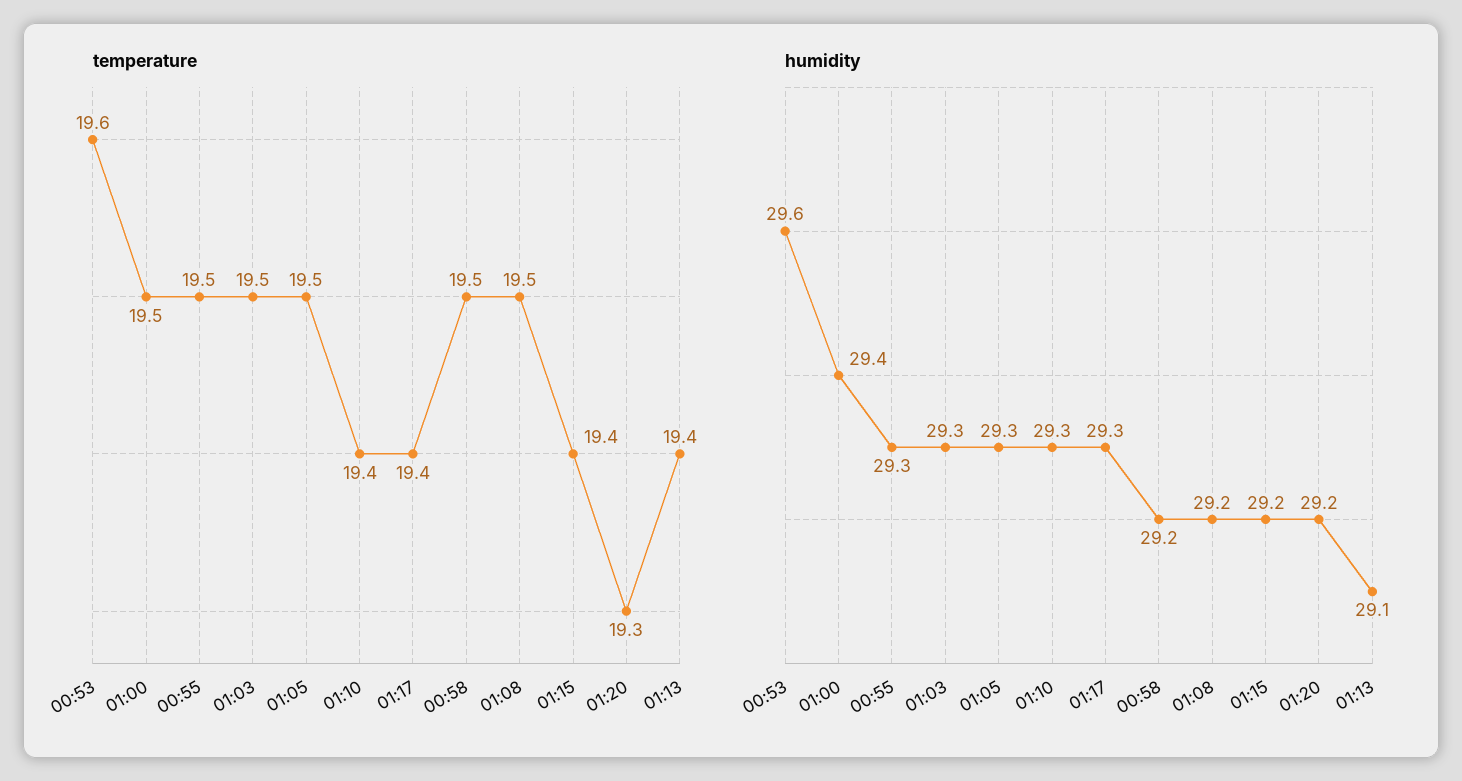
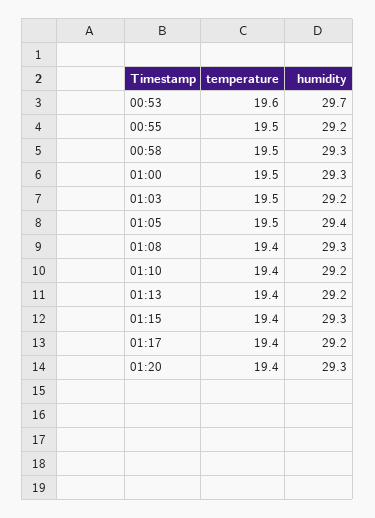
  {
    "temperature": {
      "00:53": 19.6,
      "01:00": 19.5,
      "00:55": 19.5,
      "01:03": 19.5,
      "01:05": 19.5,
      "01:10": 19.4,
      "01:17": 19.4,
      "00:58": 19.5,
-     "01:08": 19.5,
+     "01:08": 19.4,
      "01:15": 19.4,
-     "01:20": 19.3,
+     "01:20": 19.4,
      "01:13": 19.4
    },
    "humidity": {
-     "00:53": 29.6,
+     "00:53": 29.7,
-     "01:00": 29.4,
+     "01:00": 29.3,
-     "00:55": 29.3,
+     "00:55": 29.2,
-     "01:03": 29.3,
+     "01:03": 29.2,
-     "01:05": 29.3,
+     "01:05": 29.4,
-     "01:10": 29.3,
+     "01:10": 29.2,
-     "01:17": 29.3,
+     "01:17": 29.2,
-     "00:58": 29.2,
+     "00:58": 29.3,
-     "01:08": 29.2,
+     "01:08": 29.3,
-     "01:15": 29.2,
+     "01:15": 29.3,
-     "01:20": 29.2,
+     "01:20": 29.3,
-     "01:13": 29.1
+     "01:13": 29.2
    }
  }

